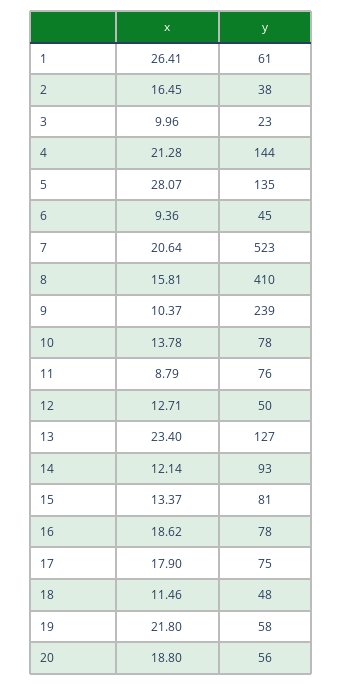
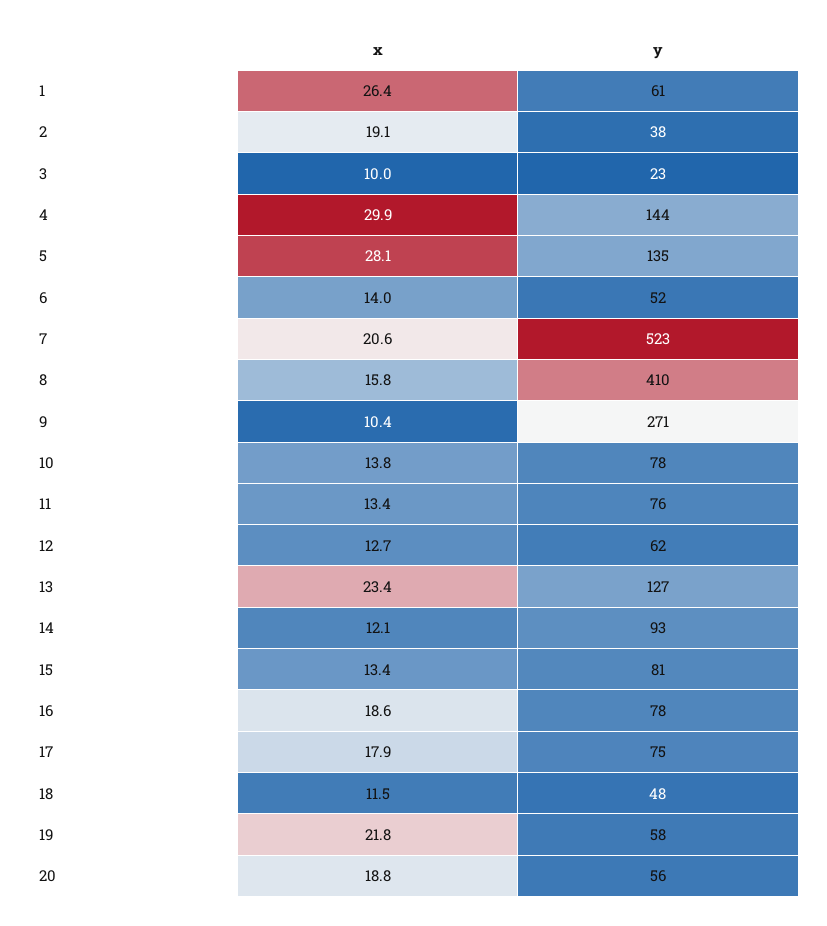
  {
    "x": {
      "1": 26.41,
-     "2": 16.45,
+     "2": 19.1,
      "3": 9.96,
-     "4": 21.28,
+     "4": 29.9,
      "5": 28.07,
-     "6": 9.36,
+     "6": 14,
      "7": 20.64,
      "8": 15.81,
      "9": 10.37,
      "10": 13.78,
-     "11": 8.79,
+     "11": 13.4,
      "12": 12.71,
      "13": 23.4,
      "14": 12.14,
      "15": 13.37,
      "16": 18.62,
      "17": 17.9,
      "18": 11.46,
      "19": 21.8,
      "20": 18.8
    },
    "y": {
      "1": 61,
      "2": 38,
      "3": 23,
      "4": 144,
      "5": 135,
-     "6": 45,
+     "6": 52,
      "7": 523,
      "8": 410,
-     "9": 239,
+     "9": 271,
      "10": 78,
      "11": 76,
-     "12": 50,
+     "12": 62,
      "13": 127,
      "14": 93,
      "15": 81,
      "16": 78,
      "17": 75,
      "18": 48,
      "19": 58,
      "20": 56
    }
  }

